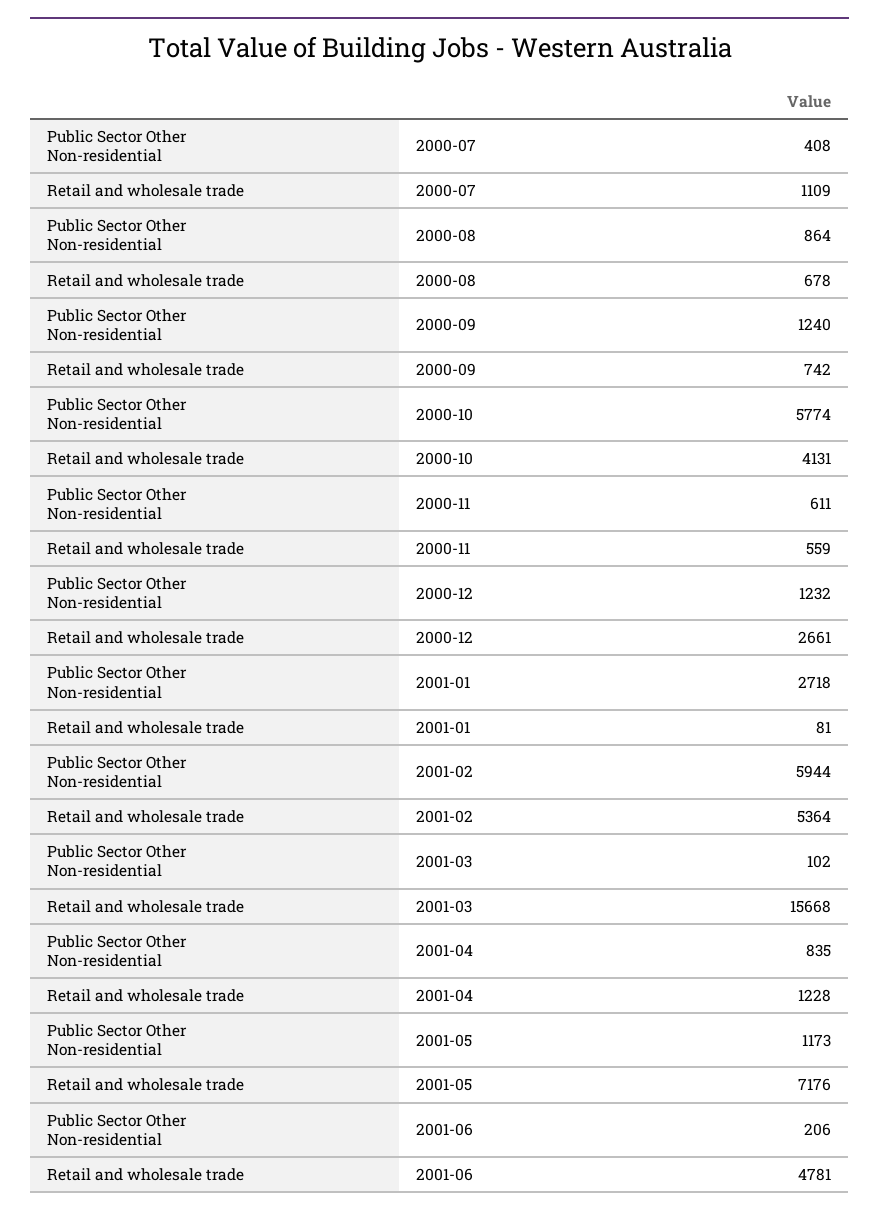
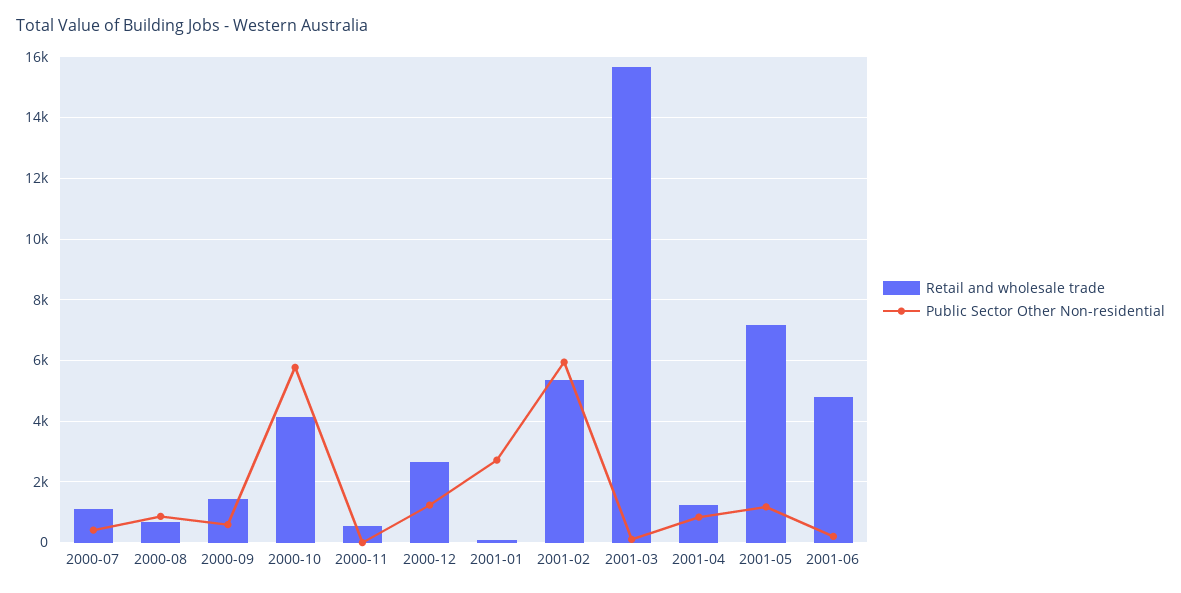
  {
    "Public Sector Other Non-residential": {
      "2000-07": 408,
      "2000-08": 864,
-     "2000-09": 1240,
+     "2000-09": 600,
      "2000-10": 5774,
-     "2000-11": 611,
+     "2000-11": 0,
      "2000-12": 1232,
      "2001-01": 2718,
      "2001-02": 5944,
      "2001-03": 102,
      "2001-04": 835,
      "2001-05": 1173,
      "2001-06": 206
    },
    "Retail and wholesale trade": {
      "2000-07": 1109,
      "2000-08": 678,
-     "2000-09": 742,
+     "2000-09": 1400,
      "2000-10": 4131,
      "2000-11": 559,
      "2000-12": 2661,
      "2001-01": 81,
      "2001-02": 5364,
      "2001-03": 15668,
      "2001-04": 1228,
      "2001-05": 7176,
      "2001-06": 4781
    }
  }

